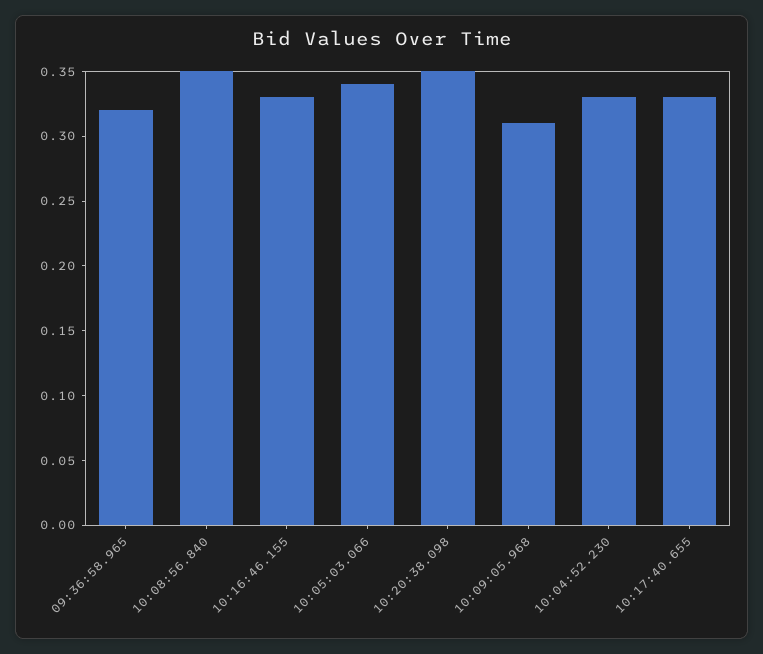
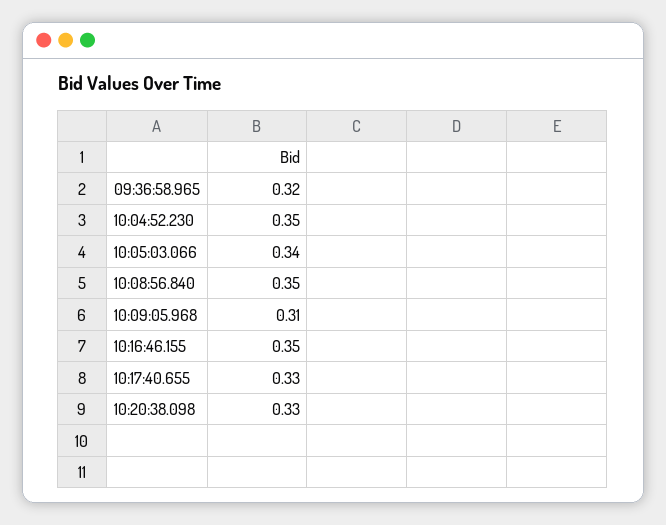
  {
    "09:36:58.965": 0.32,
    "10:08:56.840": 0.35,
-   "10:16:46.155": 0.33,
+   "10:16:46.155": 0.35,
    "10:05:03.066": 0.34,
-   "10:20:38.098": 0.35,
+   "10:20:38.098": 0.33,
    "10:09:05.968": 0.31,
-   "10:04:52.230": 0.33,
+   "10:04:52.230": 0.35,
    "10:17:40.655": 0.33
  }

